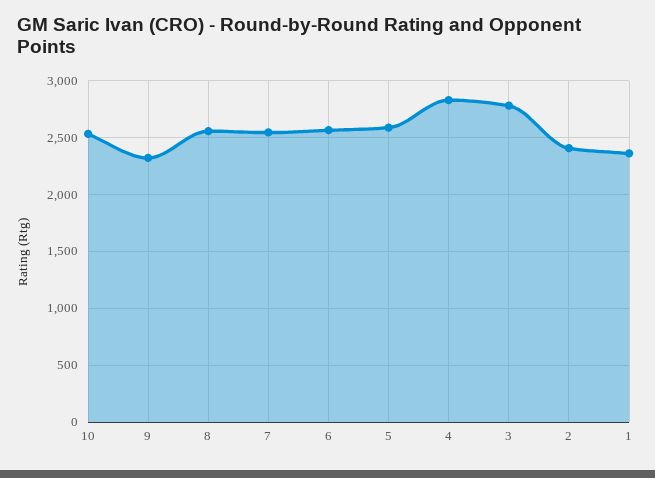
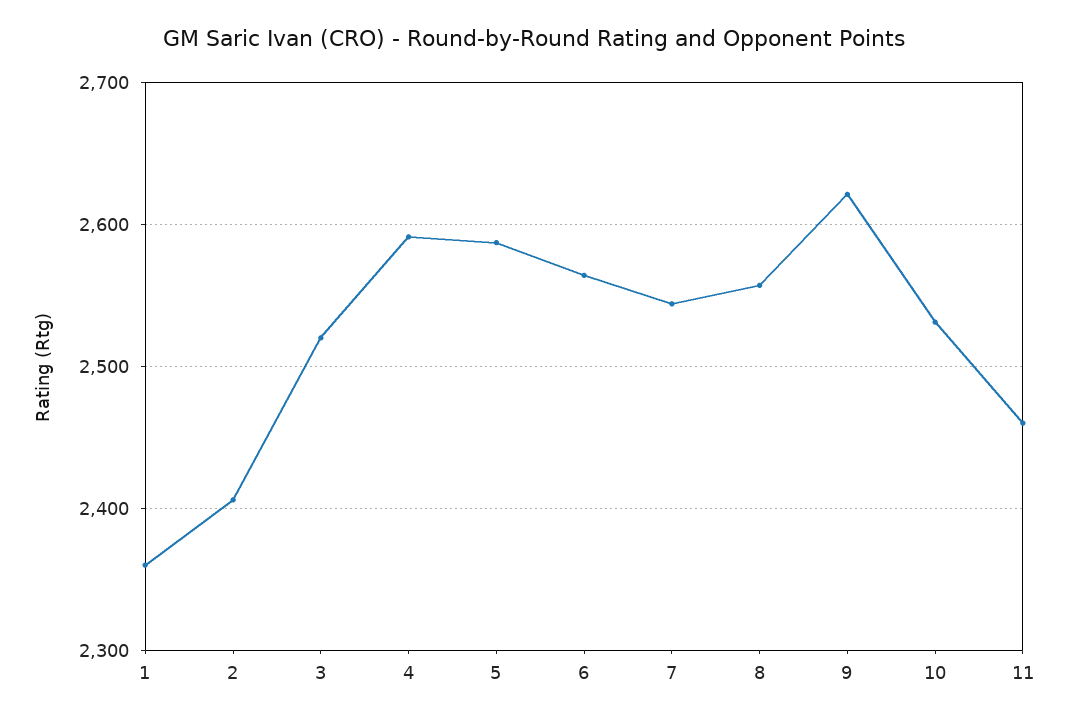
  {
    "10": 2530,
-   "9": 2300,
+   "9": 2620,
    "8": 2560,
    "7": 2540,
    "6": 2560,
    "5": 2590,
-   "4": 2800,
+   "4": 2590,
-   "3": 2800,
+   "3": 2520,
    "2": 2410,
-   "1": 2360
+   "1": 2360,
+   "11": 2460
  }

